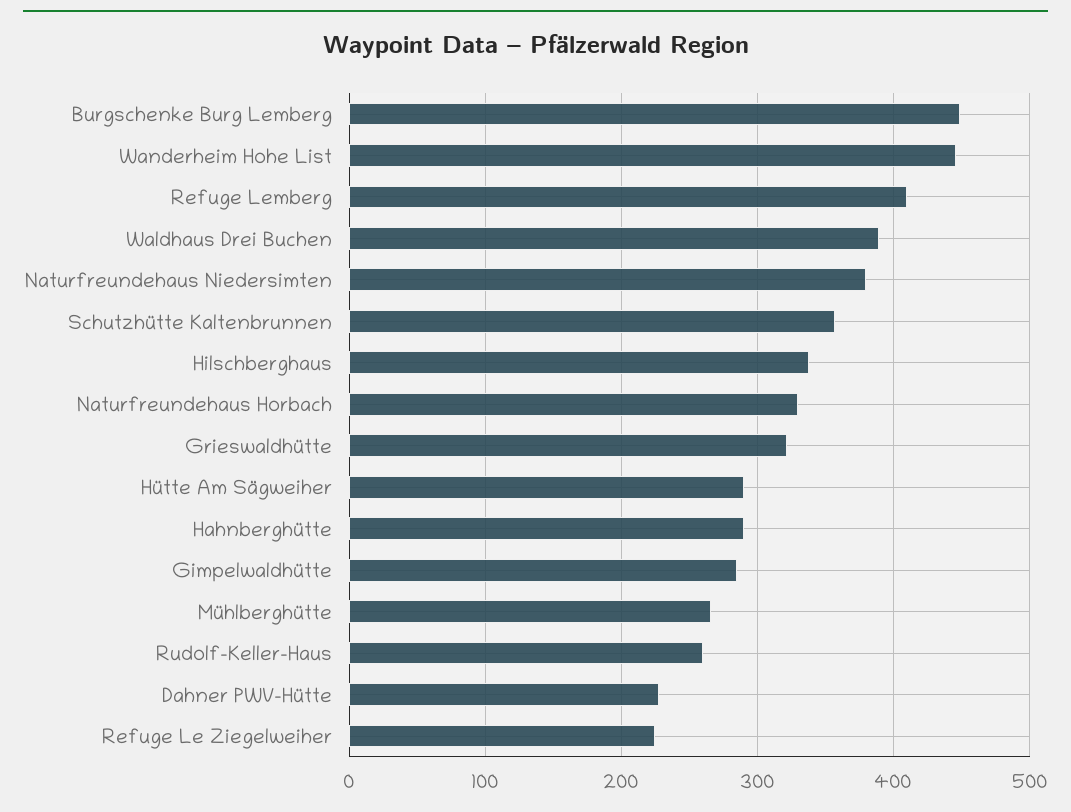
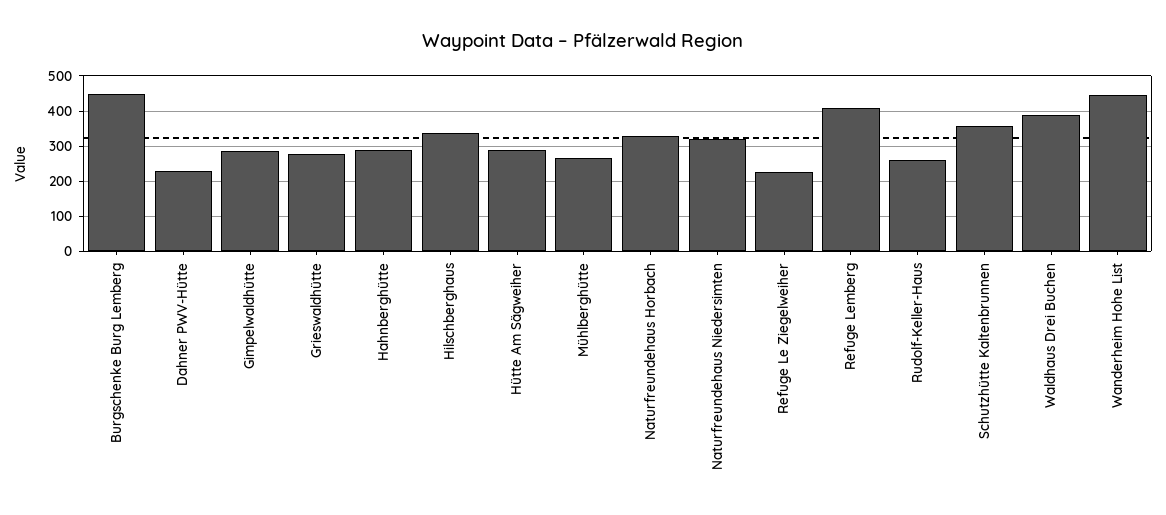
  {
    "Burgschenke Burg Lemberg": 450,
    "Wanderheim Hohe List": 450,
    "Refuge Lemberg": 410,
    "Waldhaus Drei Buchen": 390,
-   "Naturfreundehaus Niedersimten": 380,
+   "Naturfreundehaus Niedersimten": 320,
    "Schutzhütte Kaltenbrunnen": 360,
    "Hilschberghaus": 340,
    "Naturfreundehaus Horbach": 330,
-   "Grieswaldhütte": 320,
+   "Grieswaldhütte": 280,
    "Hütte Am Sägweiher": 290,
    "Hahnberghütte": 290,
    "Gimpelwaldhütte": 290,
    "Mühlberghütte": 270,
    "Rudolf-Keller-Haus": 260,
    "Dahner PWV-Hütte": 230,
    "Refuge Le Ziegelweiher": 230
  }

